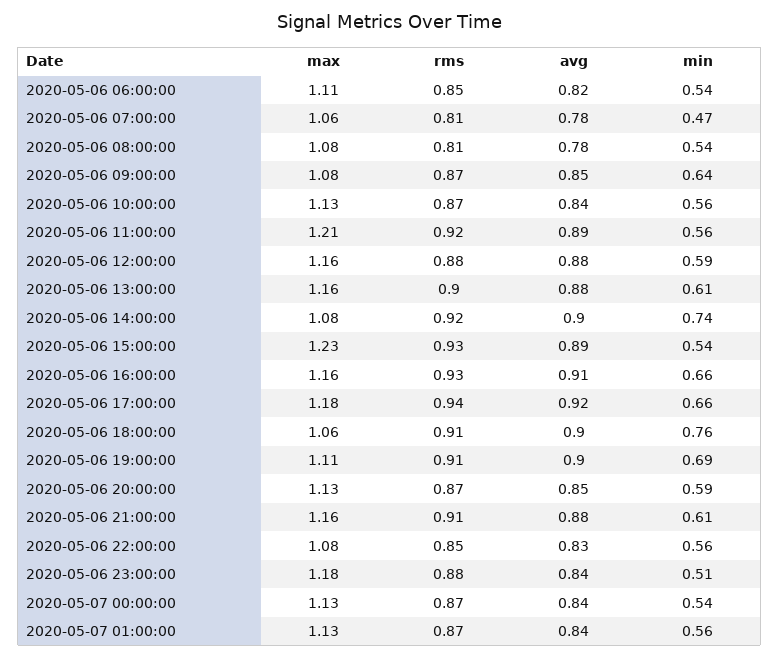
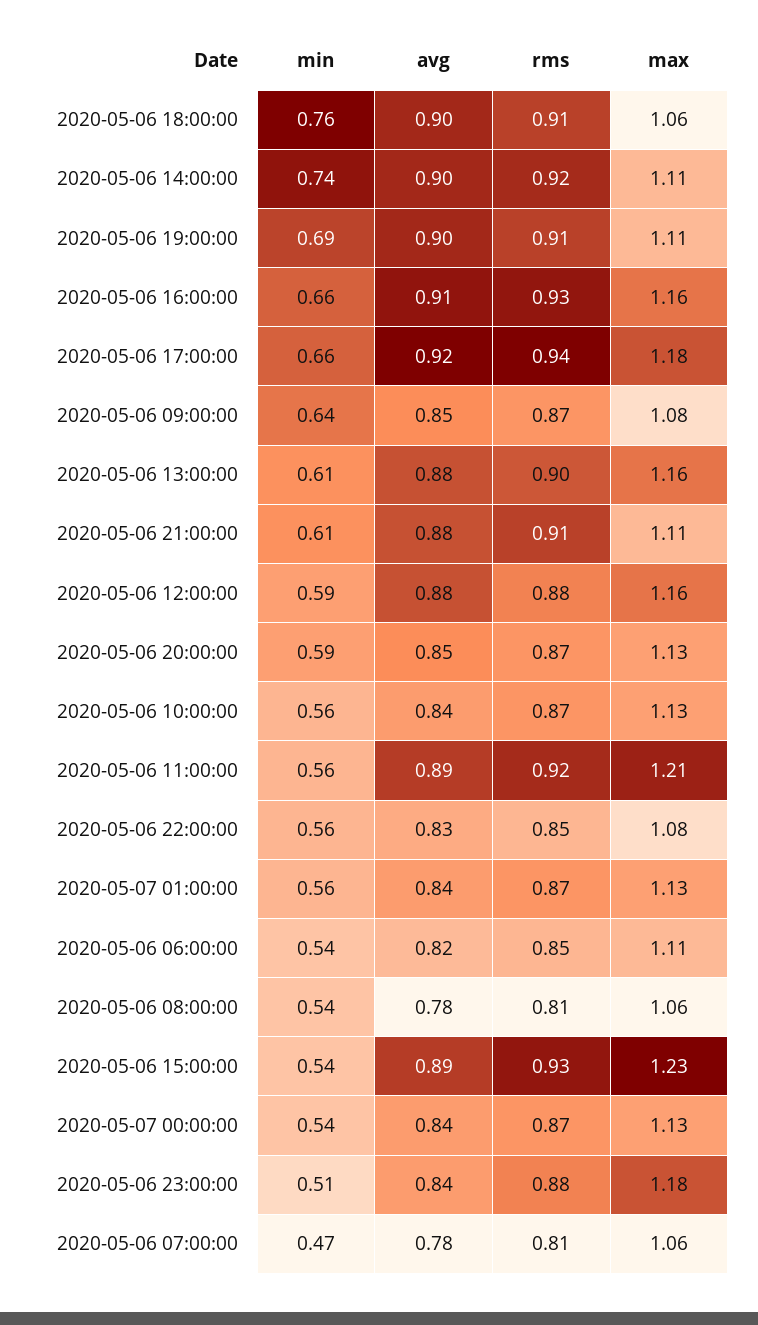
  {
    "max": {
      "2020-05-06 06:00:00": 1.11,
      "2020-05-06 07:00:00": 1.06,
-     "2020-05-06 08:00:00": 1.08,
+     "2020-05-06 08:00:00": 1.06,
      "2020-05-06 09:00:00": 1.08,
      "2020-05-06 10:00:00": 1.13,
      "2020-05-06 11:00:00": 1.21,
      "2020-05-06 12:00:00": 1.16,
      "2020-05-06 13:00:00": 1.16,
-     "2020-05-06 14:00:00": 1.08,
+     "2020-05-06 14:00:00": 1.11,
      "2020-05-06 15:00:00": 1.23,
      "2020-05-06 16:00:00": 1.16,
      "2020-05-06 17:00:00": 1.18,
      "2020-05-06 18:00:00": 1.06,
      "2020-05-06 19:00:00": 1.11,
      "2020-05-06 20:00:00": 1.13,
-     "2020-05-06 21:00:00": 1.16,
+     "2020-05-06 21:00:00": 1.11,
      "2020-05-06 22:00:00": 1.08,
      "2020-05-06 23:00:00": 1.18,
      "2020-05-07 00:00:00": 1.13,
      "2020-05-07 01:00:00": 1.13
    },
    "rms": {
      "2020-05-06 06:00:00": 0.85,
      "2020-05-06 07:00:00": 0.81,
      "2020-05-06 08:00:00": 0.81,
      "2020-05-06 09:00:00": 0.87,
      "2020-05-06 10:00:00": 0.87,
      "2020-05-06 11:00:00": 0.92,
      "2020-05-06 12:00:00": 0.88,
      "2020-05-06 13:00:00": 0.9,
      "2020-05-06 14:00:00": 0.92,
      "2020-05-06 15:00:00": 0.93,
      "2020-05-06 16:00:00": 0.93,
      "2020-05-06 17:00:00": 0.94,
      "2020-05-06 18:00:00": 0.91,
      "2020-05-06 19:00:00": 0.91,
      "2020-05-06 20:00:00": 0.87,
      "2020-05-06 21:00:00": 0.91,
      "2020-05-06 22:00:00": 0.85,
      "2020-05-06 23:00:00": 0.88,
      "2020-05-07 00:00:00": 0.87,
      "2020-05-07 01:00:00": 0.87
    },
    "avg": {
      "2020-05-06 06:00:00": 0.82,
      "2020-05-06 07:00:00": 0.78,
      "2020-05-06 08:00:00": 0.78,
      "2020-05-06 09:00:00": 0.85,
      "2020-05-06 10:00:00": 0.84,
      "2020-05-06 11:00:00": 0.89,
      "2020-05-06 12:00:00": 0.88,
      "2020-05-06 13:00:00": 0.88,
      "2020-05-06 14:00:00": 0.9,
      "2020-05-06 15:00:00": 0.89,
      "2020-05-06 16:00:00": 0.91,
      "2020-05-06 17:00:00": 0.92,
      "2020-05-06 18:00:00": 0.9,
      "2020-05-06 19:00:00": 0.9,
      "2020-05-06 20:00:00": 0.85,
      "2020-05-06 21:00:00": 0.88,
      "2020-05-06 22:00:00": 0.83,
      "2020-05-06 23:00:00": 0.84,
      "2020-05-07 00:00:00": 0.84,
      "2020-05-07 01:00:00": 0.84
    },
    "min": {
      "2020-05-06 06:00:00": 0.54,
      "2020-05-06 07:00:00": 0.47,
      "2020-05-06 08:00:00": 0.54,
      "2020-05-06 09:00:00": 0.64,
      "2020-05-06 10:00:00": 0.56,
      "2020-05-06 11:00:00": 0.56,
      "2020-05-06 12:00:00": 0.59,
      "2020-05-06 13:00:00": 0.61,
      "2020-05-06 14:00:00": 0.74,
      "2020-05-06 15:00:00": 0.54,
      "2020-05-06 16:00:00": 0.66,
      "2020-05-06 17:00:00": 0.66,
      "2020-05-06 18:00:00": 0.76,
      "2020-05-06 19:00:00": 0.69,
      "2020-05-06 20:00:00": 0.59,
      "2020-05-06 21:00:00": 0.61,
      "2020-05-06 22:00:00": 0.56,
      "2020-05-06 23:00:00": 0.51,
      "2020-05-07 00:00:00": 0.54,
      "2020-05-07 01:00:00": 0.56
    }
  }

